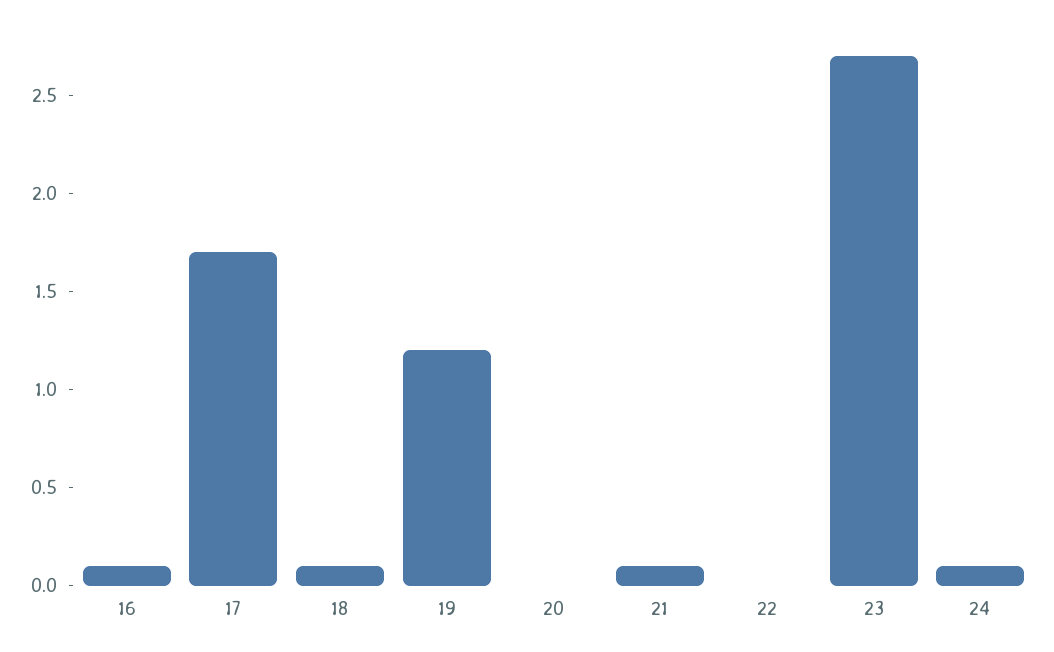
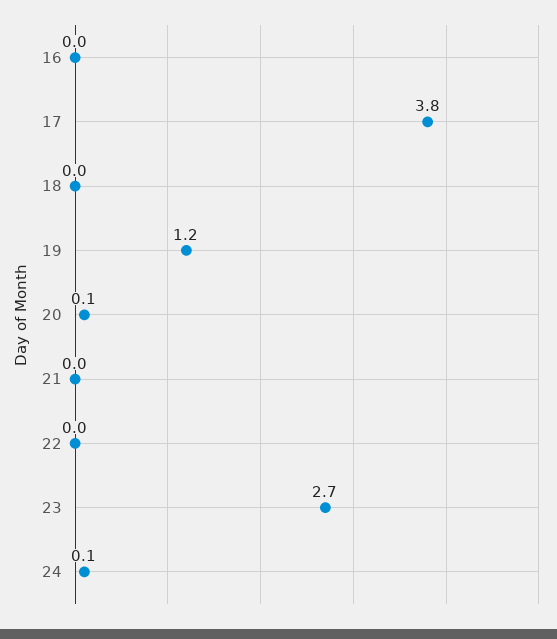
  {
-   "16": 0.1,
+   "16": 0,
-   "17": 1.7,
+   "17": 3.8,
-   "18": 0.1,
+   "18": 0,
    "19": 1.2,
-   "20": 0,
+   "20": 0.1,
-   "21": 0.1,
+   "21": 0,
    "22": 0,
    "23": 2.7,
    "24": 0.1
  }

